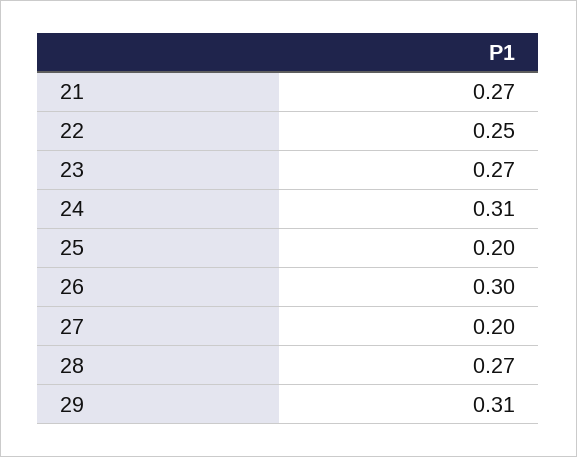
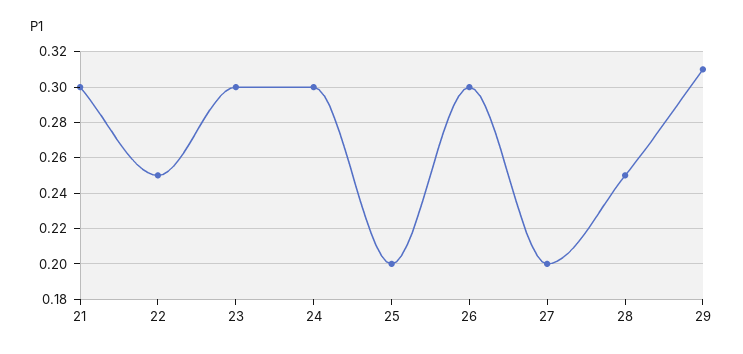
  {
-   "21": 0.27,
+   "21": 0.3,
    "22": 0.25,
-   "23": 0.27,
+   "23": 0.3,
-   "24": 0.31,
+   "24": 0.3,
    "25": 0.2,
    "26": 0.3,
    "27": 0.2,
-   "28": 0.27,
+   "28": 0.25,
    "29": 0.31
  }

